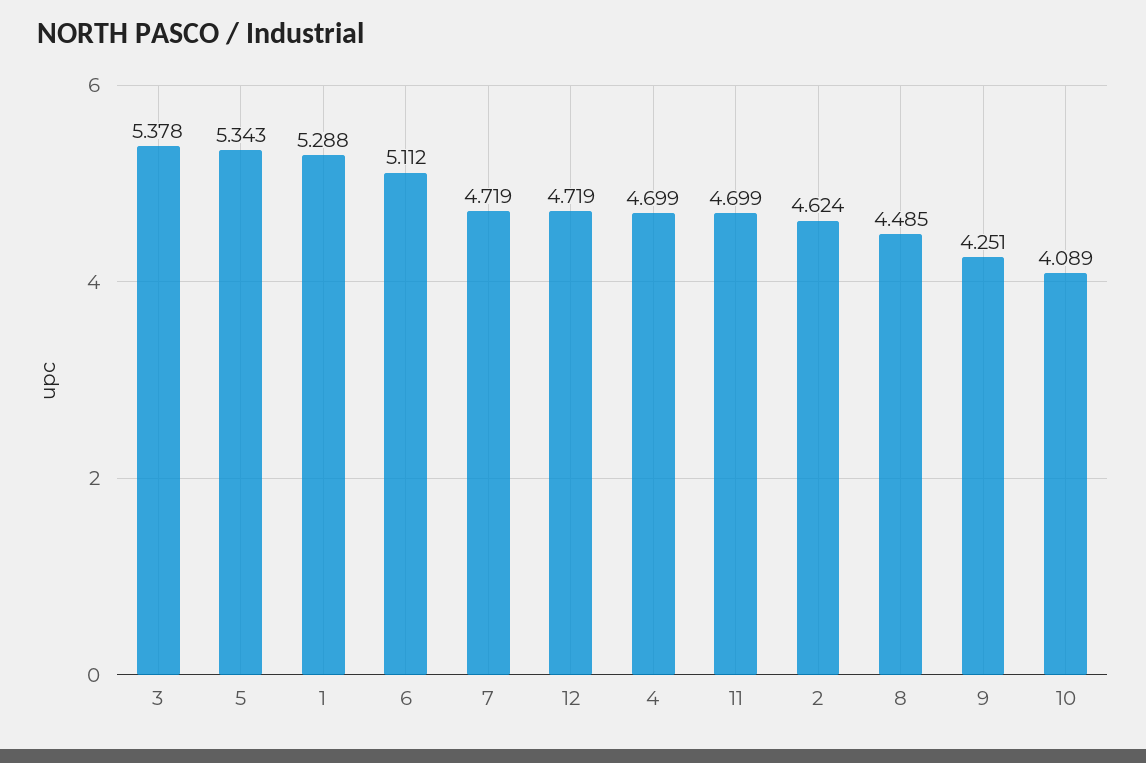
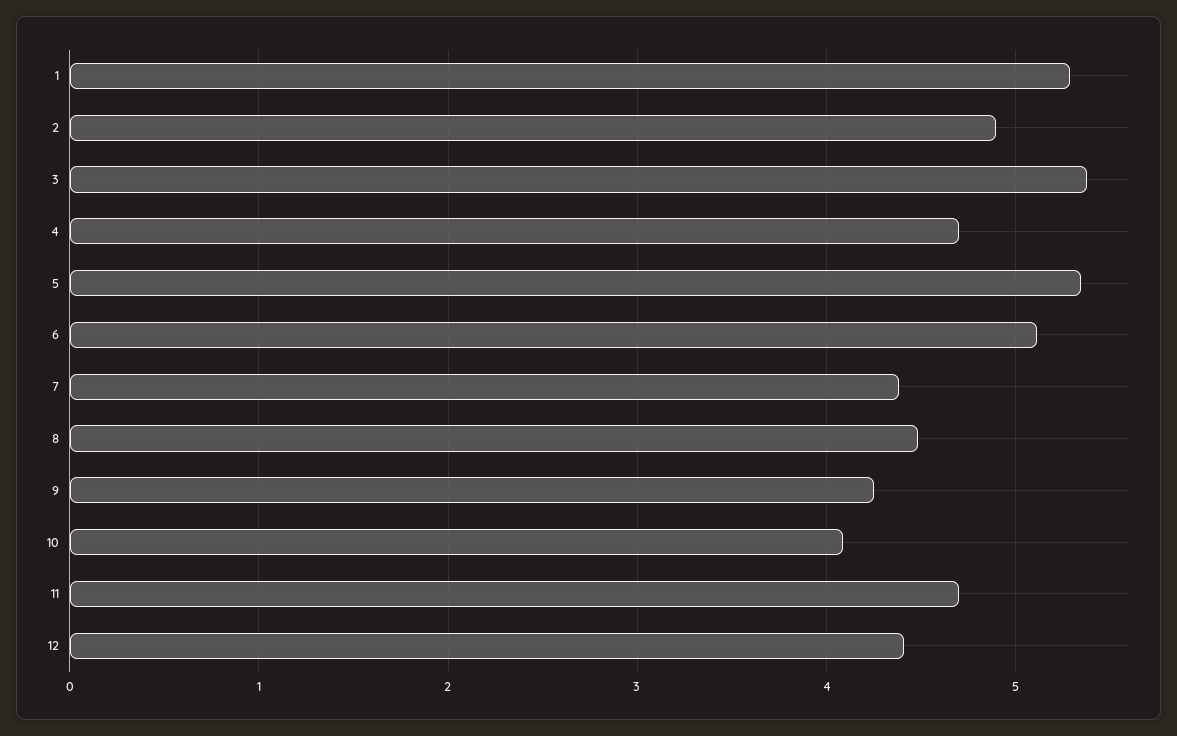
  {
    "3": 5.378,
    "5": 5.343,
    "1": 5.288,
    "6": 5.112,
-   "7": 4.719,
+   "7": 4.4,
-   "12": 4.719,
+   "12": 4.4,
    "4": 4.699,
    "11": 4.699,
-   "2": 4.624,
+   "2": 4.9,
    "8": 4.485,
    "9": 4.251,
    "10": 4.089
  }

